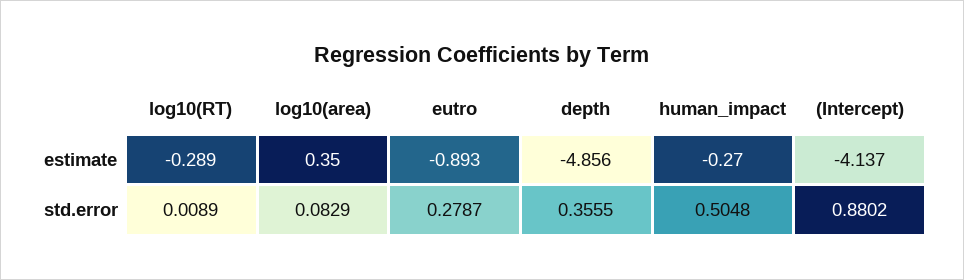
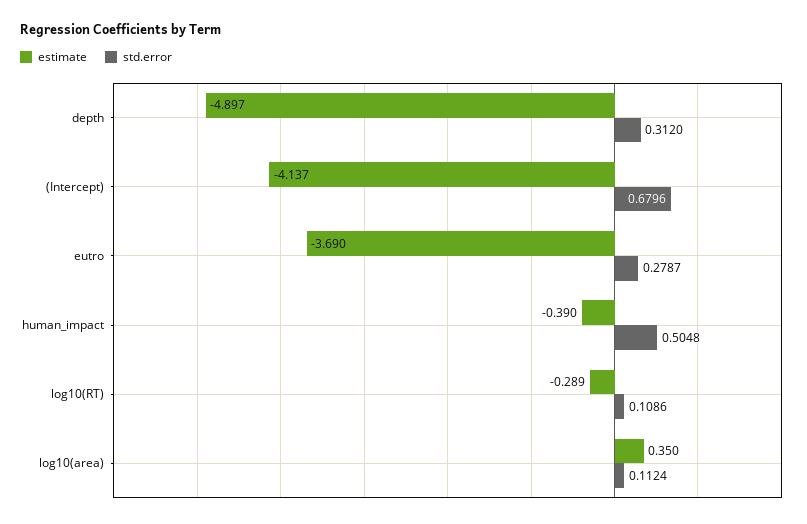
  {
    "estimate": {
      "log10(RT)": -0.289,
      "log10(area)": 0.35,
-     "eutro": -0.893,
+     "eutro": -3.69,
-     "depth": -4.856,
+     "depth": -4.897,
-     "human_impact": -0.27,
+     "human_impact": -0.39,
      "(Intercept)": -4.137
    },
    "std.error": {
-     "log10(RT)": 0.0089,
+     "log10(RT)": 0.1086,
-     "log10(area)": 0.0829,
+     "log10(area)": 0.1124,
      "eutro": 0.2787,
-     "depth": 0.3555,
+     "depth": 0.312,
      "human_impact": 0.5048,
-     "(Intercept)": 0.8802
+     "(Intercept)": 0.6796
    }
  }

